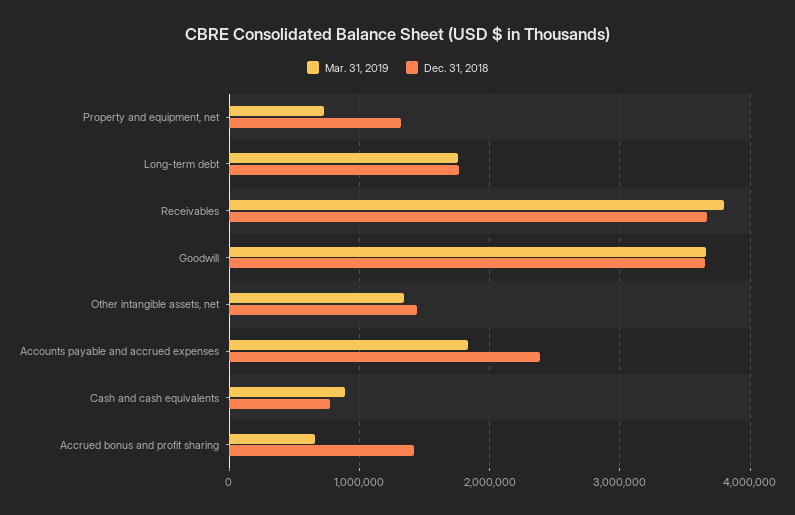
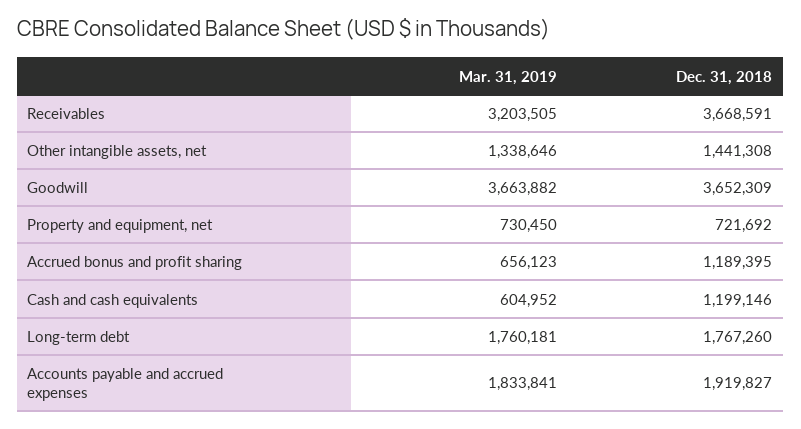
  {
    "Mar. 31, 2019": {
      "Property and equipment, net": 730450,
      "Long-term debt": 1760181,
-     "Receivables": 3800000,
+     "Receivables": 3203505,
      "Goodwill": 3663882,
      "Other intangible assets, net": 1338646,
      "Accounts payable and accrued expenses": 1833841,
-     "Cash and cash equivalents": 900000,
+     "Cash and cash equivalents": 604952,
      "Accrued bonus and profit sharing": 656123
    },
    "Dec. 31, 2018": {
-     "Property and equipment, net": 1300000,
+     "Property and equipment, net": 721692,
      "Long-term debt": 1767260,
      "Receivables": 3668591,
      "Goodwill": 3652309,
      "Other intangible assets, net": 1441308,
-     "Accounts payable and accrued expenses": 2400000,
+     "Accounts payable and accrued expenses": 1919827,
-     "Cash and cash equivalents": 800000,
+     "Cash and cash equivalents": 1199146,
-     "Accrued bonus and profit sharing": 1400000
+     "Accrued bonus and profit sharing": 1189395
    }
  }

